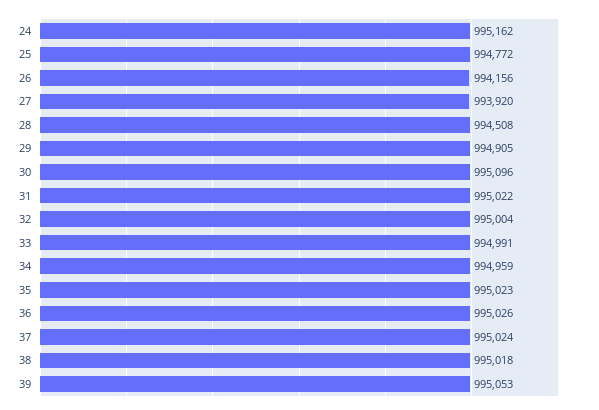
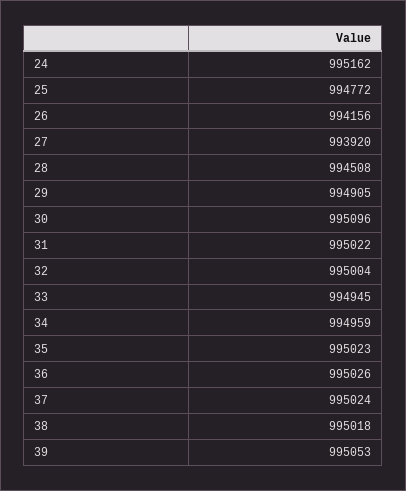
  {
    "24": 995162,
    "25": 994772,
    "26": 994156,
    "27": 993920,
    "28": 994508,
    "29": 994905,
    "30": 995096,
    "31": 995022,
    "32": 995004,
-   "33": 994991,
+   "33": 994945,
    "34": 994959,
    "35": 995023,
    "36": 995026,
    "37": 995024,
    "38": 995018,
    "39": 995053
  }

